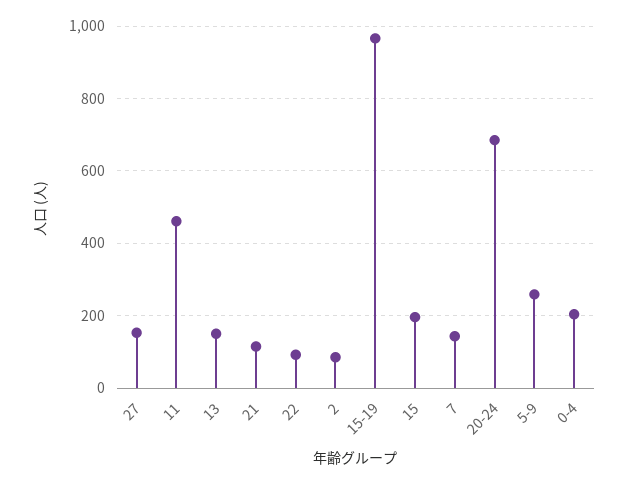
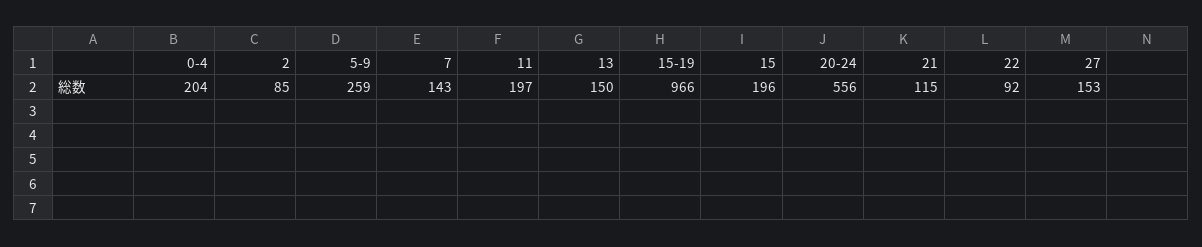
  {
    "27": 153,
-   "11": 460,
+   "11": 197,
    "13": 150,
    "21": 115,
    "22": 92,
    "2": 85,
    "15-19": 966,
    "15": 196,
    "7": 143,
-   "20-24": 680,
+   "20-24": 556,
    "5-9": 259,
    "0-4": 204
  }

